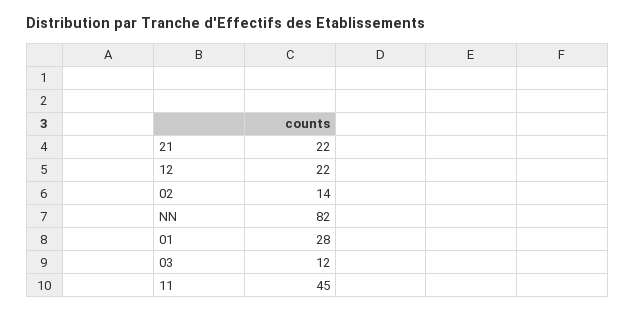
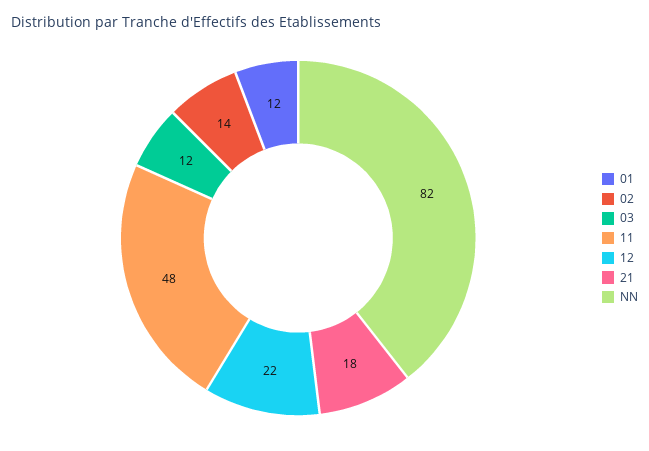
  {
-   "21": 22,
+   "21": 18,
    "12": 22,
    "02": 14,
    "NN": 82,
-   "01": 28,
+   "01": 12,
    "03": 12,
-   "11": 45
+   "11": 48
  }

